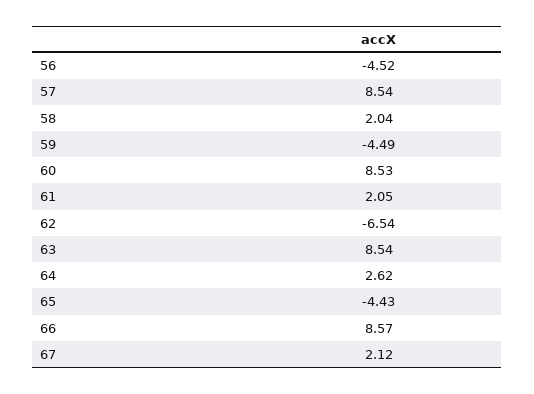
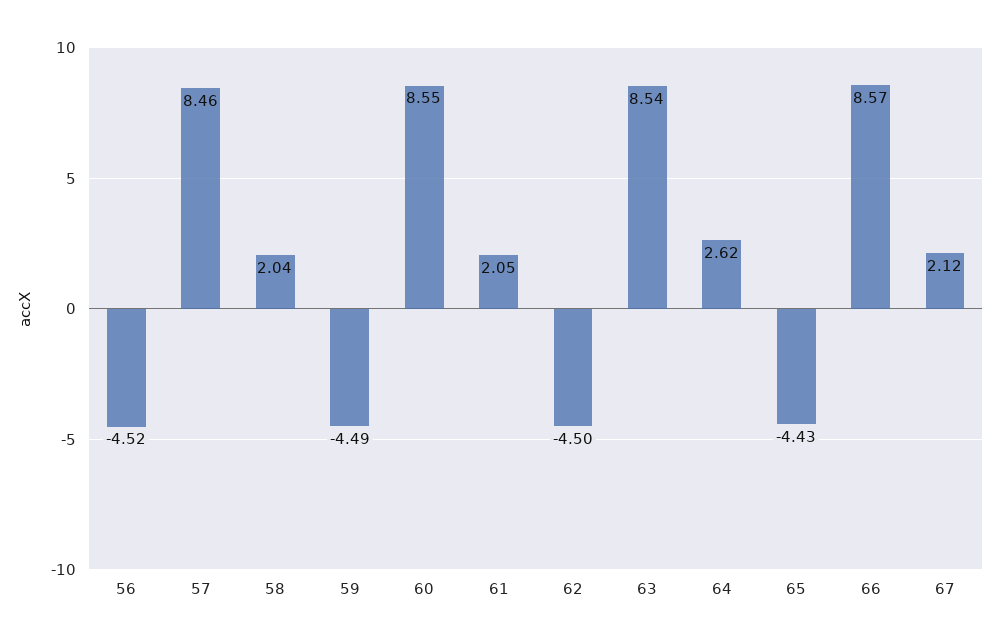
  {
    "56": -4.52,
-   "57": 8.54,
+   "57": 8.46,
    "58": 2.04,
    "59": -4.49,
-   "60": 8.53,
+   "60": 8.55,
    "61": 2.05,
-   "62": -6.54,
+   "62": -4.5,
    "63": 8.54,
    "64": 2.62,
    "65": -4.43,
    "66": 8.57,
    "67": 2.12
  }

